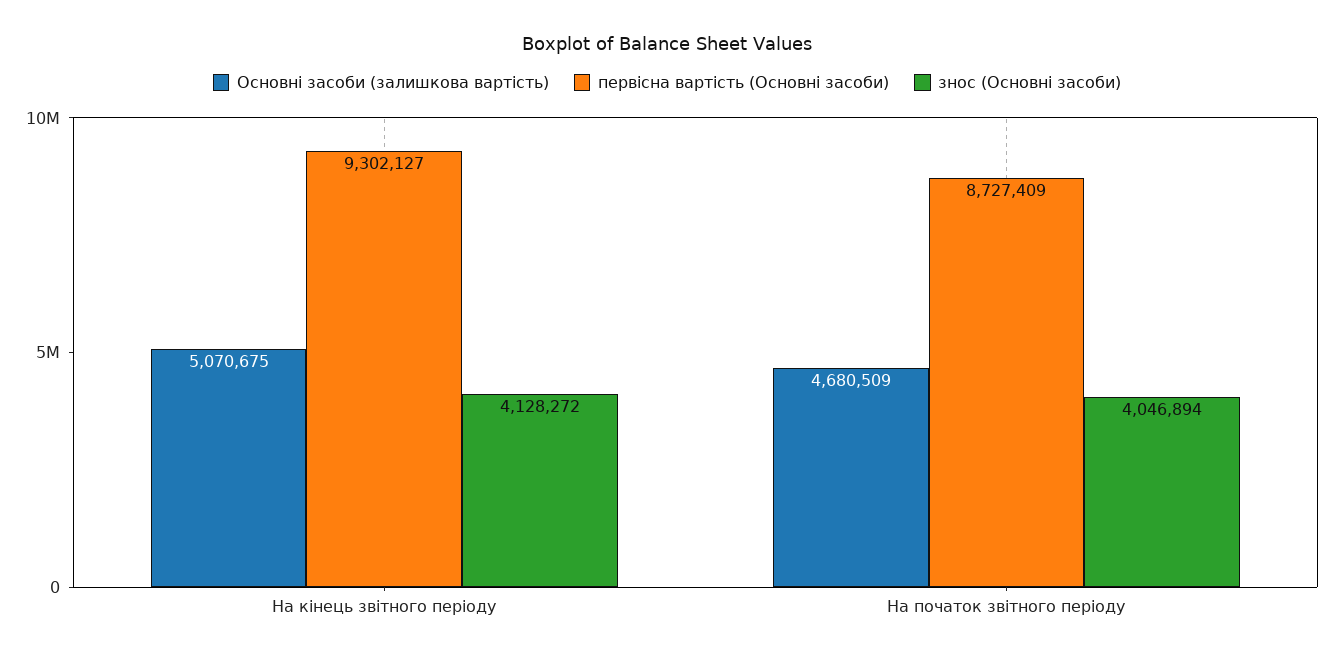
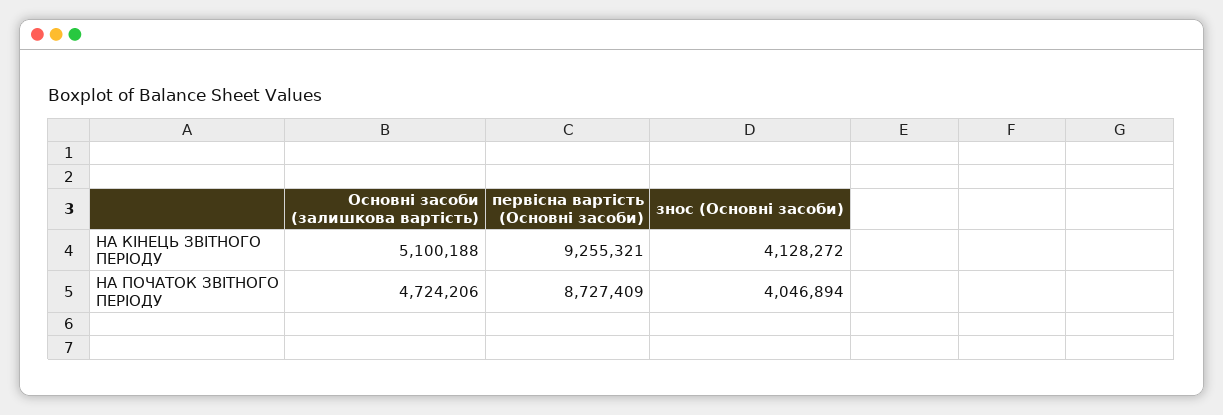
  {
    "Основні засоби (залишкова вартість)": {
-     "На кінець звітного періоду": 5070675,
+     "На кінець звітного періоду": 5100188,
-     "На початок звітного періоду": 4680509
+     "На початок звітного періоду": 4724206
    },
    "первісна вартість (Основні засоби)": {
-     "На кінець звітного періоду": 9302127,
+     "На кінець звітного періоду": 9255321,
      "На початок звітного періоду": 8727409
    },
    "знос (Основні засоби)": {
      "На кінець звітного періоду": 4128272,
      "На початок звітного періоду": 4046894
    }
  }

